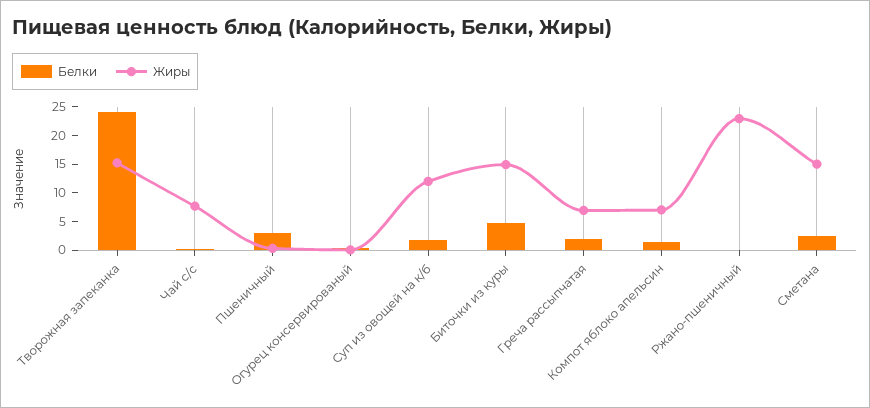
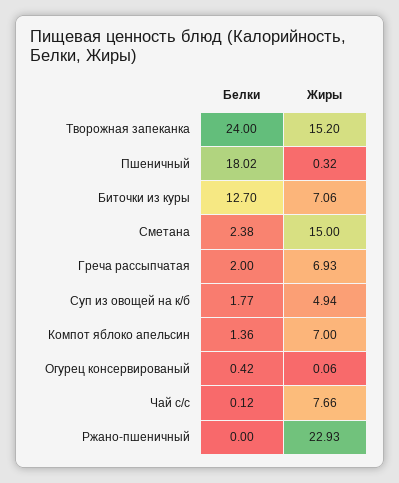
  {
    "Белки": {
      "Творожная запеканка": 24,
      "Чай с/с": 0.12,
-     "Пшеничный": 2.5,
+     "Пшеничный": 18.02,
      "Огурец консервированый": 0.42,
      "Суп из овощей на к/б": 1.77,
-     "Биточки из куры": 5,
+     "Биточки из куры": 12.7,
      "Греча рассыпчатая": 2,
      "Компот яблоко апельсин": 1.36,
      "Ржано-пшеничный": 0,
      "Сметана": 2.38
    },
    "Жиры": {
      "Творожная запеканка": 15.2,
      "Чай с/с": 7.66,
      "Пшеничный": 0.32,
      "Огурец консервированый": 0.06,
-     "Суп из овощей на к/б": 12.5,
+     "Суп из овощей на к/б": 4.94,
-     "Биточки из куры": 15,
+     "Биточки из куры": 7.06,
      "Греча рассыпчатая": 6.93,
      "Компот яблоко апельсин": 7,
      "Ржано-пшеничный": 22.93,
      "Сметана": 15
    }
  }

